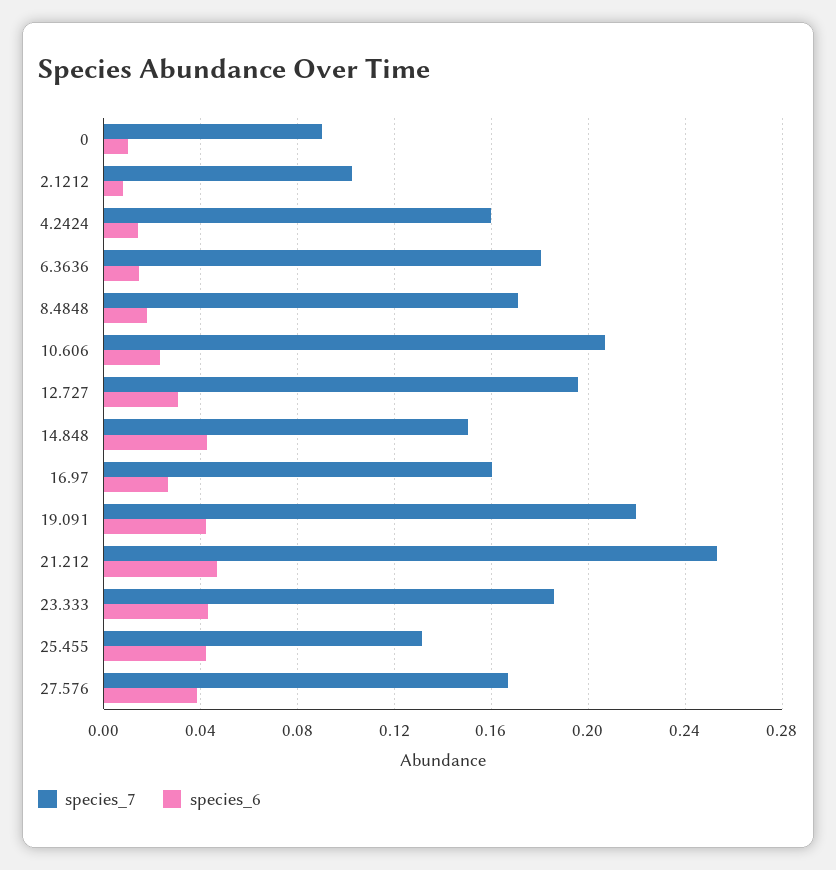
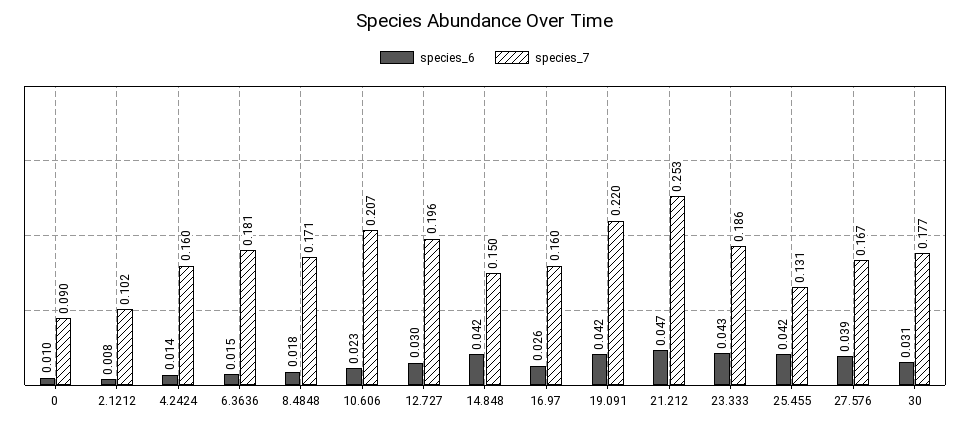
  {
    "species_7": {
      "0": 0.09,
      "2.1212": 0.102,
      "4.2424": 0.16,
      "6.3636": 0.181,
      "8.4848": 0.171,
      "10.606": 0.207,
      "12.727": 0.196,
      "14.848": 0.15,
      "16.97": 0.16,
      "19.091": 0.22,
      "21.212": 0.253,
      "23.333": 0.186,
      "25.455": 0.131,
-     "27.576": 0.167
+     "27.576": 0.167,
+     "30": 0.177
    },
    "species_6": {
      "0": 0.01,
      "2.1212": 0.008,
      "4.2424": 0.014,
      "6.3636": 0.015,
      "8.4848": 0.018,
      "10.606": 0.023,
      "12.727": 0.03,
      "14.848": 0.042,
      "16.97": 0.026,
      "19.091": 0.042,
      "21.212": 0.047,
      "23.333": 0.043,
      "25.455": 0.042,
-     "27.576": 0.039
+     "27.576": 0.039,
+     "30": 0.031
    }
  }

